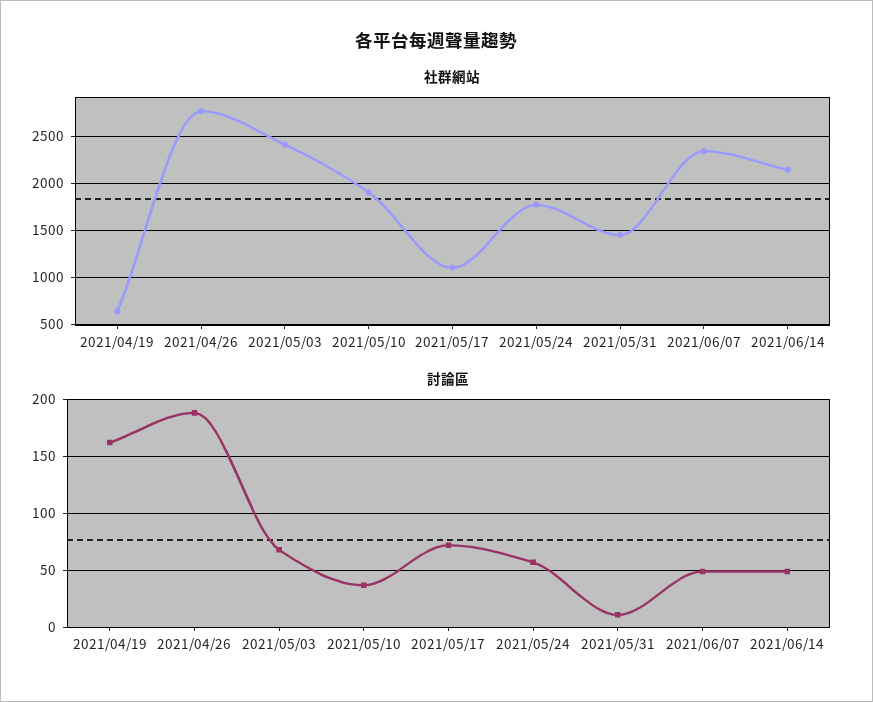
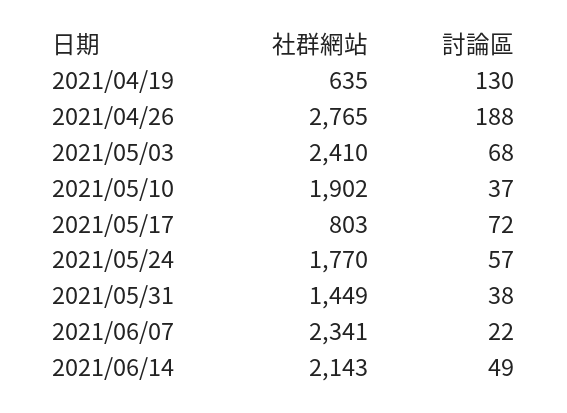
  {
    "社群網站": {
      "2021/04/19": 635,
      "2021/04/26": 2765,
      "2021/05/03": 2410,
      "2021/05/10": 1902,
-     "2021/05/17": 1100,
+     "2021/05/17": 803,
      "2021/05/24": 1770,
      "2021/05/31": 1449,
      "2021/06/07": 2341,
      "2021/06/14": 2143
    },
    "討論區": {
-     "2021/04/19": 160,
+     "2021/04/19": 130,
      "2021/04/26": 188,
      "2021/05/03": 68,
      "2021/05/10": 37,
      "2021/05/17": 72,
      "2021/05/24": 57,
-     "2021/05/31": 10,
+     "2021/05/31": 38,
-     "2021/06/07": 50,
+     "2021/06/07": 22,
      "2021/06/14": 49
    }
  }

